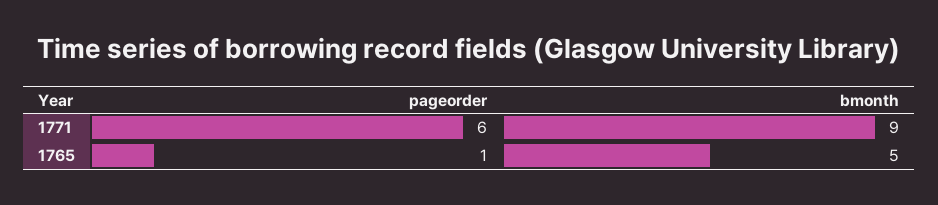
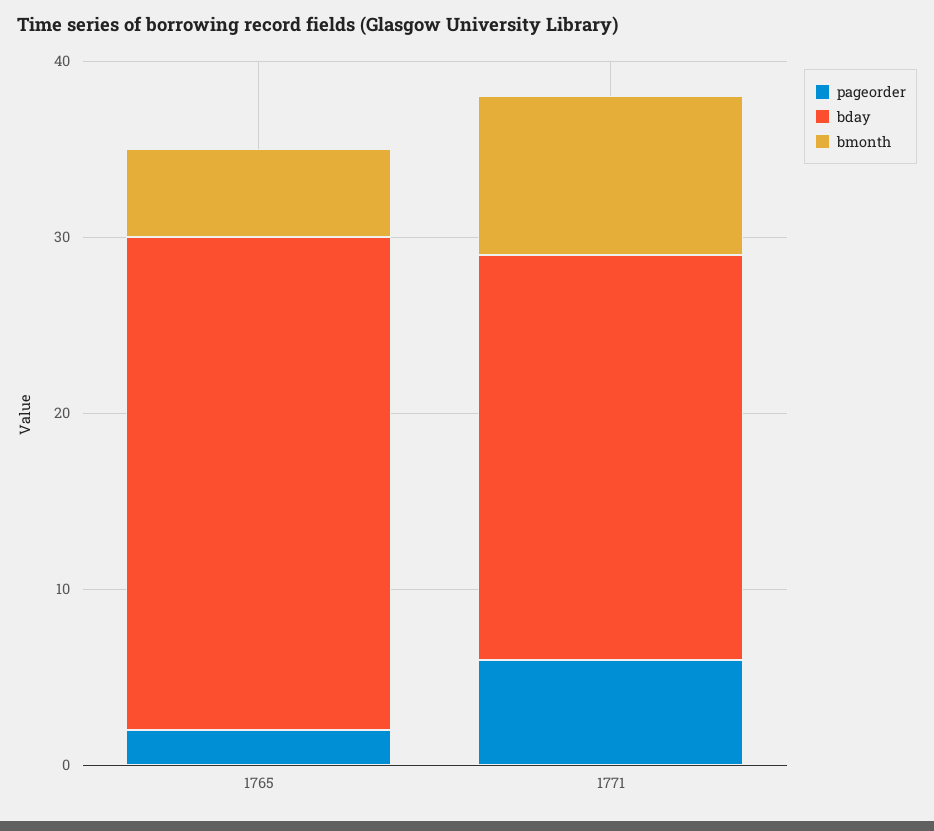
  {
    "pageorder": {
      "1771": 6,
-     "1765": 1
+     "1765": 2
    },
    "bmonth": {
      "1771": 9,
      "1765": 5
-   }
+   },
+   "bday": {
+     "1765": 28,
+     "1771": 23
+   }
  }

